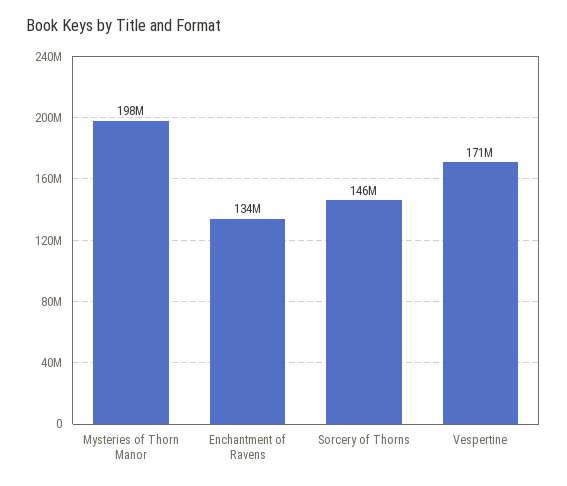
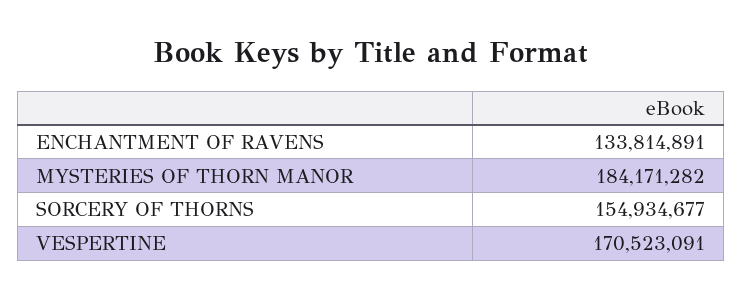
  {
-   "Mysteries of Thorn Manor": 198000000,
+   "Mysteries of Thorn Manor": 184171282,
    "Enchantment of Ravens": 133814891,
-   "Sorcery of Thorns": 146000000,
+   "Sorcery of Thorns": 154934677,
    "Vespertine": 170523091
  }

